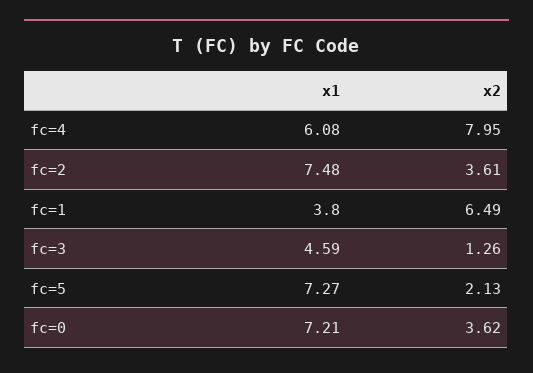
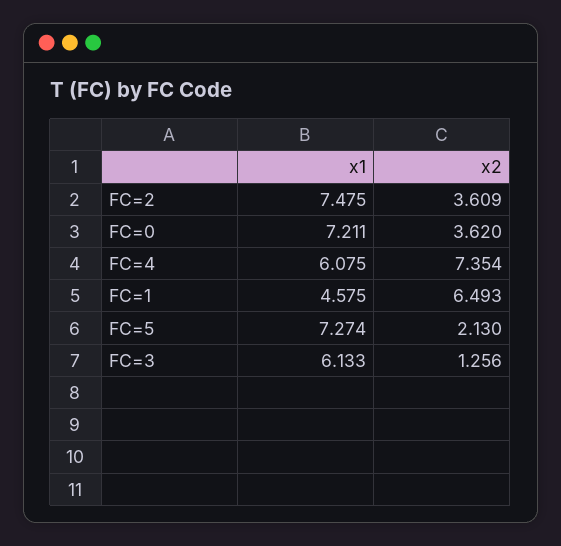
  {
    "x1": {
      "fc=4": 6.075,
      "fc=2": 7.475,
-     "fc=1": 3.8,
+     "fc=1": 4.575,
-     "fc=3": 4.59,
+     "fc=3": 6.133,
      "fc=5": 7.274,
      "fc=0": 7.211
    },
    "x2": {
-     "fc=4": 7.95,
+     "fc=4": 7.354,
      "fc=2": 3.609,
      "fc=1": 6.493,
      "fc=3": 1.256,
      "fc=5": 2.13,
      "fc=0": 3.62
    }
  }

